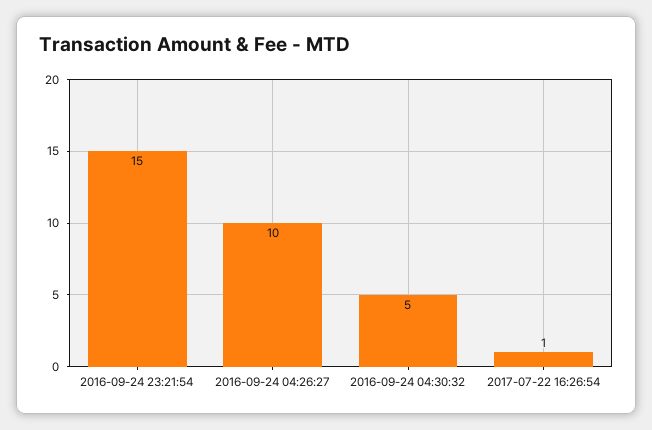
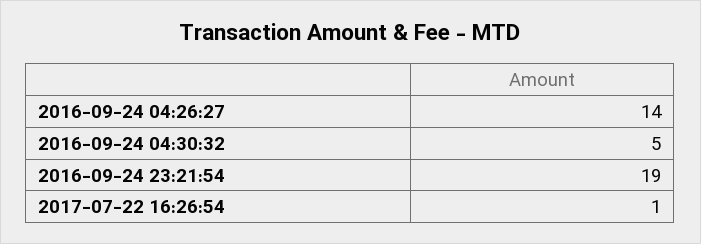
  {
-   "2016-09-24 23:21:54": 15,
+   "2016-09-24 23:21:54": 19,
-   "2016-09-24 04:26:27": 10,
+   "2016-09-24 04:26:27": 14,
    "2016-09-24 04:30:32": 5,
    "2017-07-22 16:26:54": 1
  }

